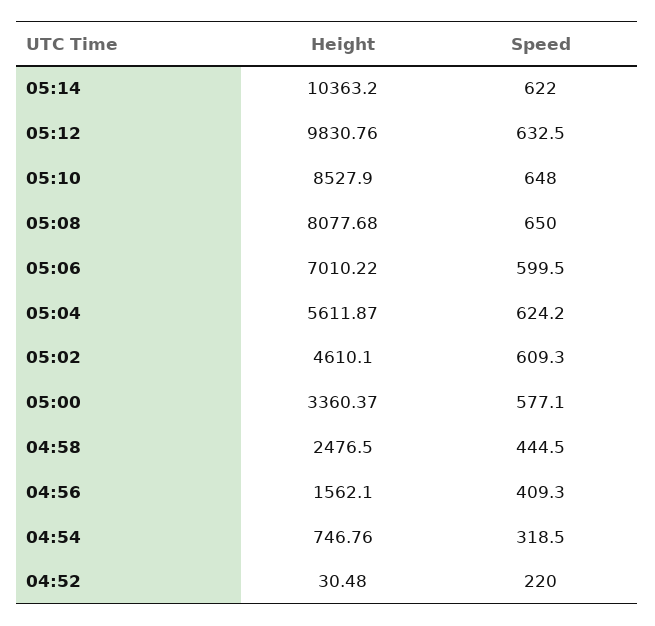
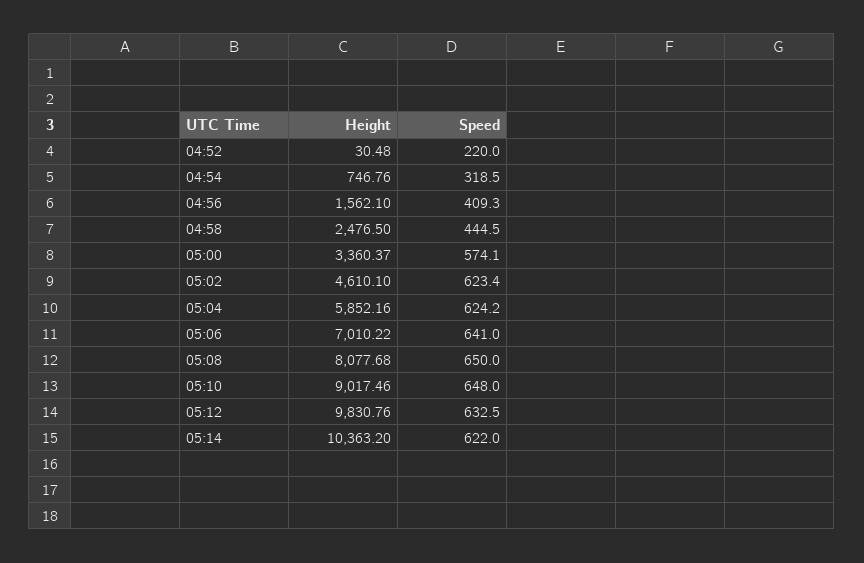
  {
    "Height": {
      "05:14": 10363.2,
      "05:12": 9830.76,
-     "05:10": 8527.9,
+     "05:10": 9017.46,
      "05:08": 8077.68,
      "05:06": 7010.22,
-     "05:04": 5611.87,
+     "05:04": 5852.16,
      "05:02": 4610.1,
      "05:00": 3360.37,
      "04:58": 2476.5,
      "04:56": 1562.1,
      "04:54": 746.76,
      "04:52": 30.48
    },
    "Speed": {
      "05:14": 622,
      "05:12": 632.5,
      "05:10": 648,
      "05:08": 650,
-     "05:06": 599.5,
+     "05:06": 641,
      "05:04": 624.2,
-     "05:02": 609.3,
+     "05:02": 623.4,
-     "05:00": 577.1,
+     "05:00": 574.1,
      "04:58": 444.5,
      "04:56": 409.3,
      "04:54": 318.5,
      "04:52": 220
    }
  }

